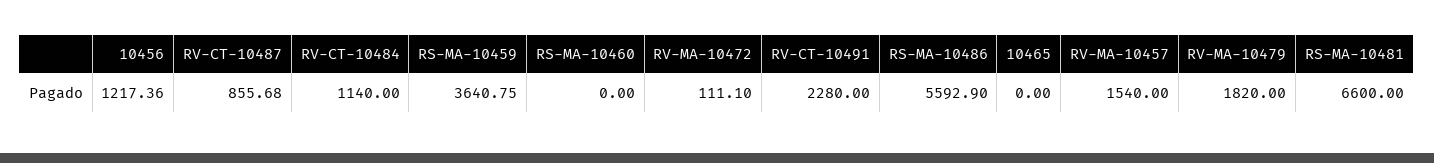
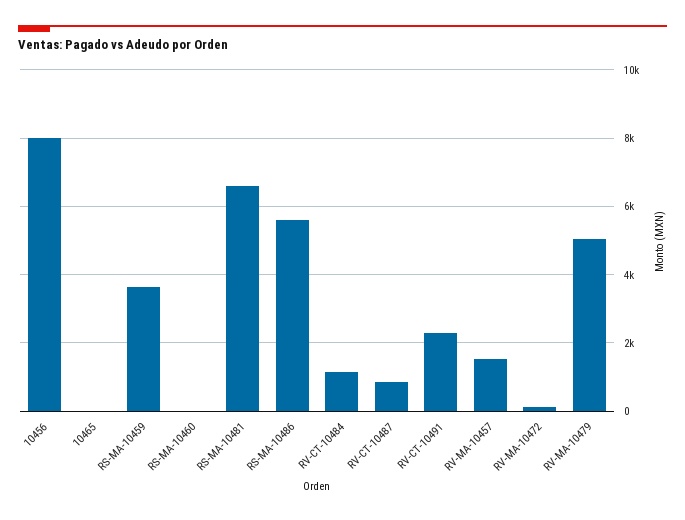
  {
-   "10456": 1217.36,
+   "10456": 8000,
    "RV-CT-10487": 855.68,
    "RV-CT-10484": 1140,
    "RS-MA-10459": 3640.75,
    "RS-MA-10460": 0,
    "RV-MA-10472": 111.1,
    "RV-CT-10491": 2280,
    "RS-MA-10486": 5592.9,
    "10465": 0,
    "RV-MA-10457": 1540,
-   "RV-MA-10479": 1820,
+   "RV-MA-10479": 5000,
    "RS-MA-10481": 6600
  }

